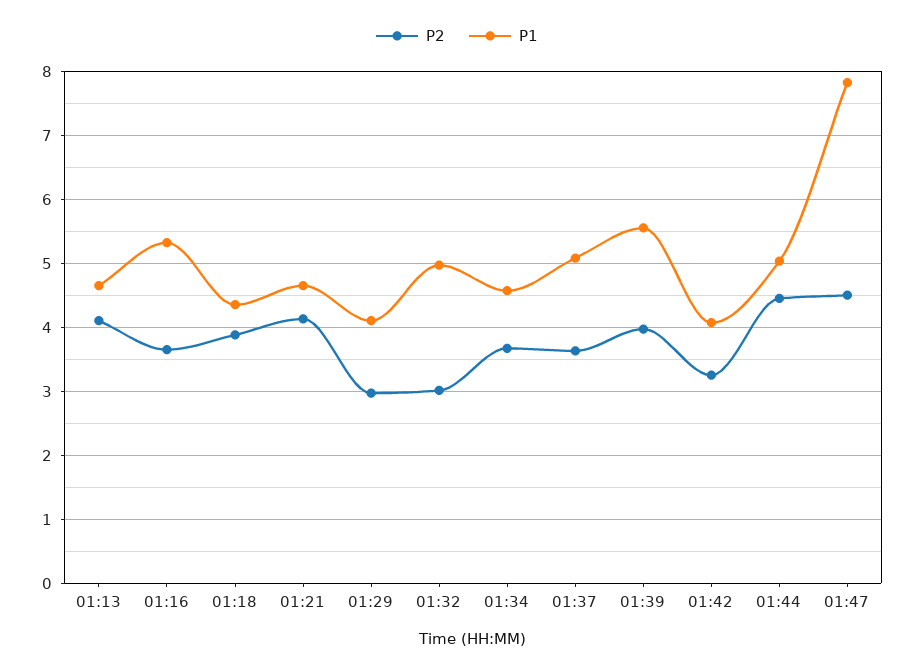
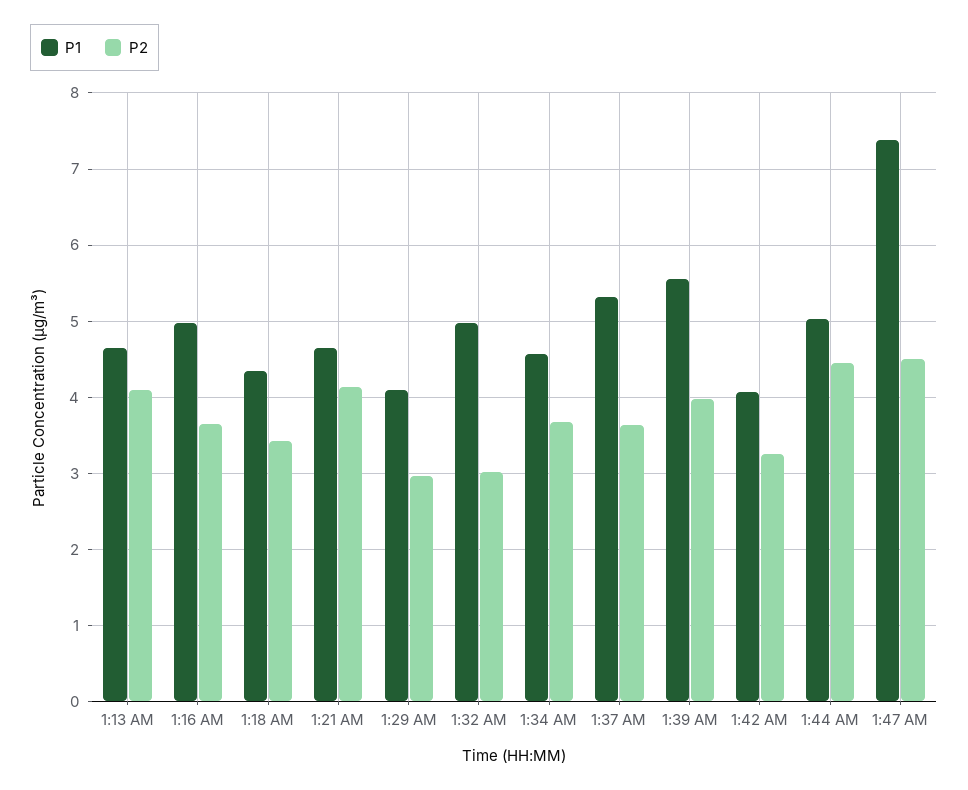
  {
    "P2": {
      "01:13": 4.1,
      "01:16": 3.7,
-     "01:18": 3.9,
+     "01:18": 3.4,
      "01:21": 4.1,
      "01:29": 3,
      "01:32": 3,
      "01:34": 3.7,
      "01:37": 3.6,
      "01:39": 4,
      "01:42": 3.3,
      "01:44": 4.5,
      "01:47": 4.5
    },
    "P1": {
      "01:13": 4.7,
-     "01:16": 5.3,
+     "01:16": 5,
      "01:18": 4.4,
      "01:21": 4.7,
      "01:29": 4.1,
      "01:32": 5,
      "01:34": 4.6,
-     "01:37": 5.1,
+     "01:37": 5.3,
      "01:39": 5.6,
      "01:42": 4.1,
      "01:44": 5,
-     "01:47": 7.8
+     "01:47": 7.4
    }
  }

